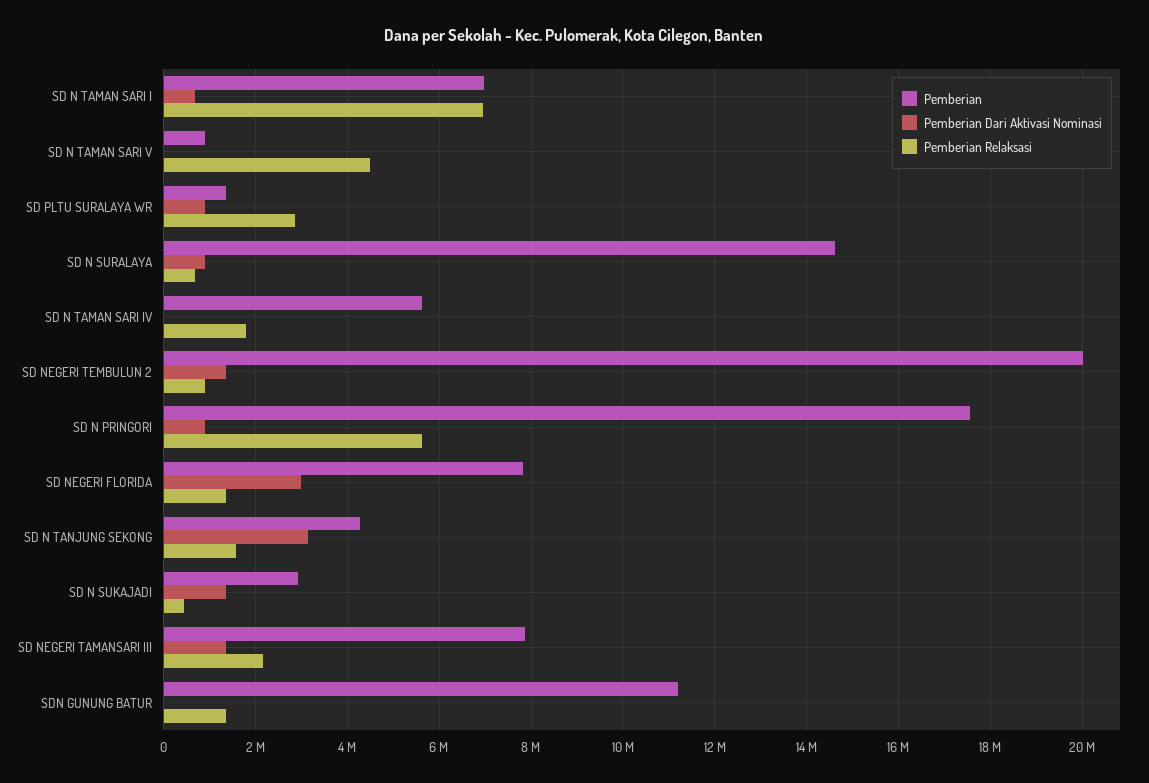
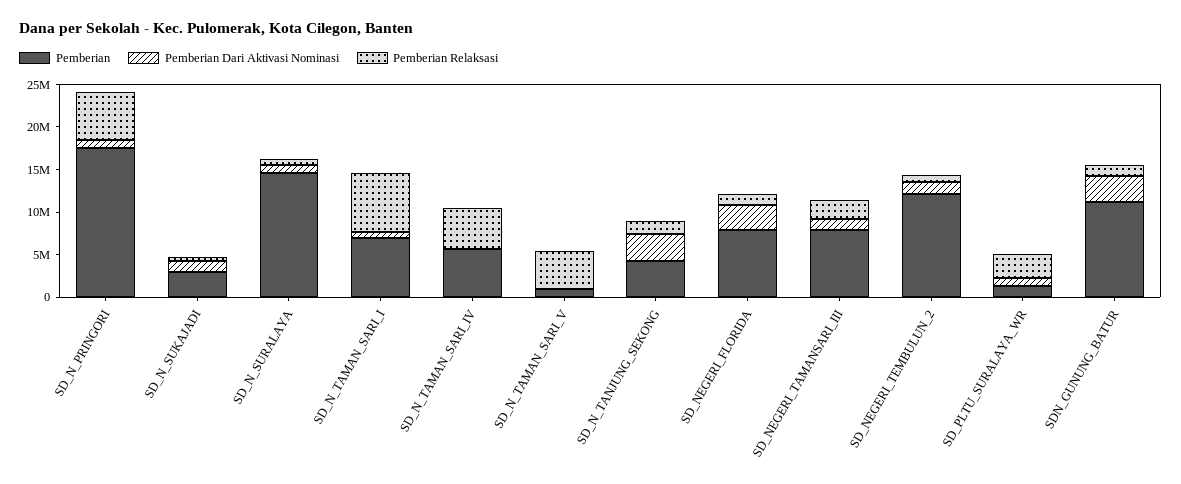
  {
    "Pemberian": {
      "SD N TAMAN SARI I": 7000000,
      "SD N TAMAN SARI V": 1000000,
      "SD PLTU SURALAYA WR": 1400000,
      "SD N SURALAYA": 14600000,
      "SD N TAMAN SARI IV": 5600000,
-     "SD NEGERI TEMBULUN 2": 20000000,
+     "SD NEGERI TEMBULUN 2": 12000000,
      "SD N PRINGORI": 17600000,
      "SD NEGERI FLORIDA": 7800000,
      "SD N TANJUNG SEKONG": 4200000,
      "SD N SUKAJADI": 3000000,
      "SD NEGERI TAMANSARI III": 7800000,
      "SDN GUNUNG BATUR": 11200000
    },
    "Pemberian Dari Aktivasi Nominasi": {
      "SD N TAMAN SARI I": 600000,
      "SD N TAMAN SARI V": 0,
      "SD PLTU SURALAYA WR": 1000000,
      "SD N SURALAYA": 1000000,
      "SD N TAMAN SARI IV": 0,
      "SD NEGERI TEMBULUN 2": 1400000,
      "SD N PRINGORI": 1000000,
      "SD NEGERI FLORIDA": 3000000,
      "SD N TANJUNG SEKONG": 3200000,
      "SD N SUKAJADI": 1400000,
      "SD NEGERI TAMANSARI III": 1400000,
-     "SDN GUNUNG BATUR": 0
+     "SDN GUNUNG BATUR": 3000000
    },
    "Pemberian Relaksasi": {
      "SD N TAMAN SARI I": 7000000,
      "SD N TAMAN SARI V": 4600000,
      "SD PLTU SURALAYA WR": 2800000,
      "SD N SURALAYA": 600000,
-     "SD N TAMAN SARI IV": 1800000,
+     "SD N TAMAN SARI IV": 5000000,
      "SD NEGERI TEMBULUN 2": 1000000,
      "SD N PRINGORI": 5600000,
      "SD NEGERI FLORIDA": 1400000,
      "SD N TANJUNG SEKONG": 1600000,
      "SD N SUKAJADI": 400000,
      "SD NEGERI TAMANSARI III": 2200000,
      "SDN GUNUNG BATUR": 1400000
    }
  }

